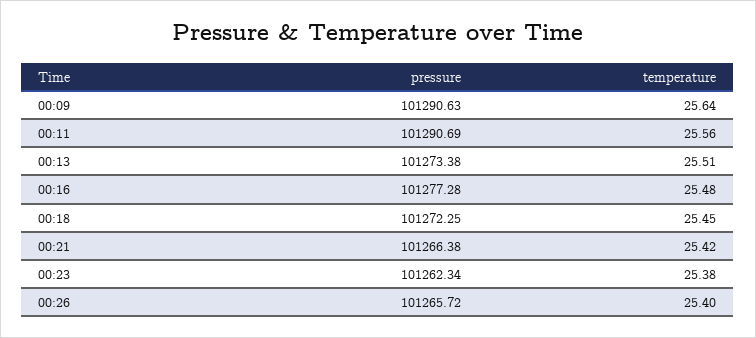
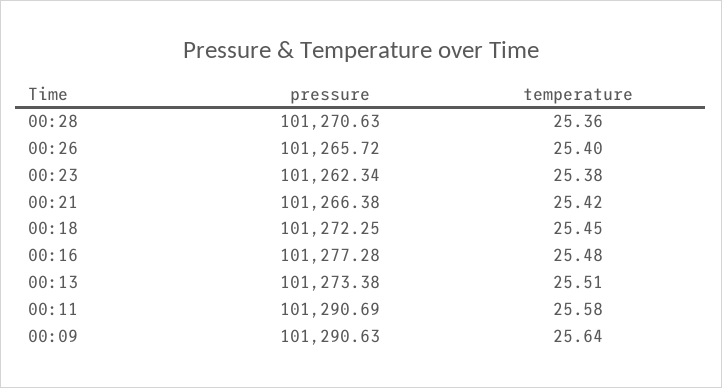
  {
    "pressure": {
      "00:09": 101290.63,
      "00:11": 101290.69,
      "00:13": 101273.38,
      "00:16": 101277.28,
      "00:18": 101272.25,
      "00:21": 101266.38,
      "00:23": 101262.34,
-     "00:26": 101265.72
+     "00:26": 101265.72,
+     "00:28": 101270.63
    },
    "temperature": {
      "00:09": 25.64,
-     "00:11": 25.56,
+     "00:11": 25.58,
      "00:13": 25.51,
      "00:16": 25.48,
      "00:18": 25.45,
      "00:21": 25.42,
      "00:23": 25.38,
-     "00:26": 25.4
+     "00:26": 25.4,
+     "00:28": 25.36
    }
  }

